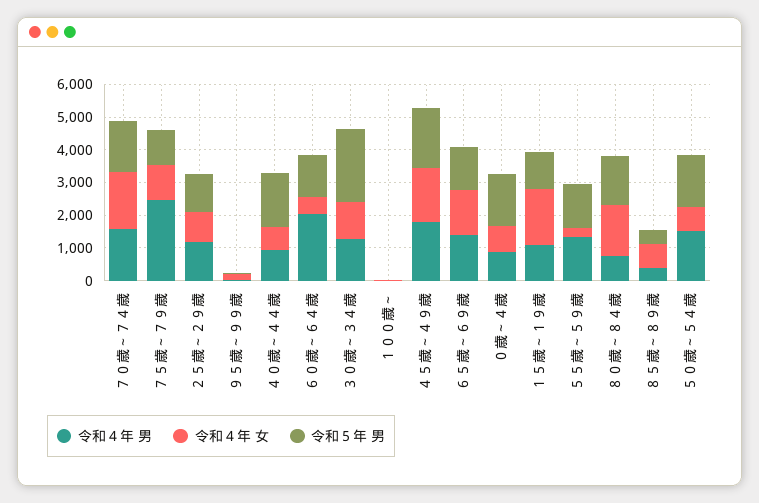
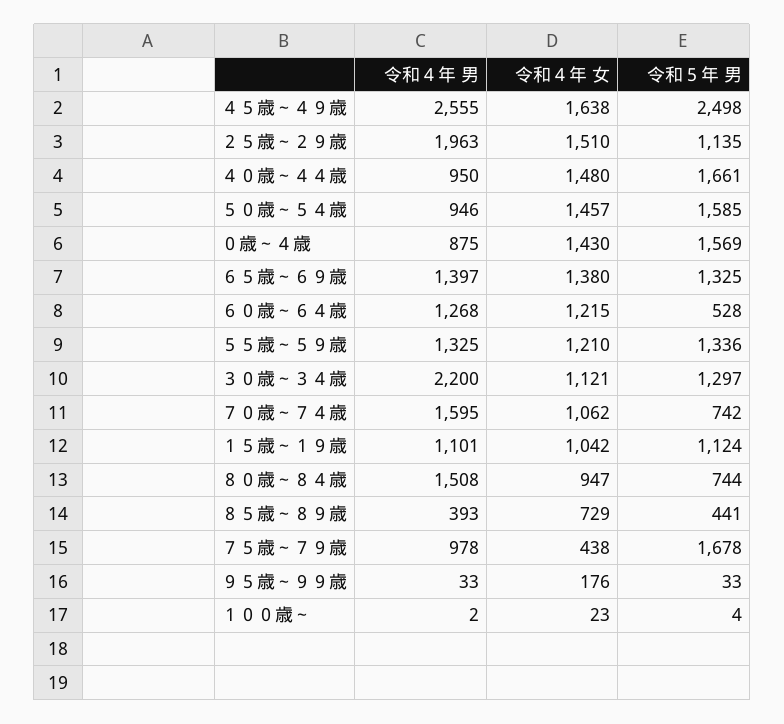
  {
    "令和４年 男": {
      "７０歳～７４歳": 1595,
-     "７５歳～７９歳": 2500,
+     "７５歳～７９歳": 978,
-     "２５歳～２９歳": 1250,
+     "２５歳～２９歳": 1963,
      "９５歳～９９歳": 33,
      "４０歳～４４歳": 950,
-     "６０歳～６４歳": 2000,
+     "６０歳～６４歳": 1268,
-     "３０歳～３４歳": 1250,
+     "３０歳～３４歳": 2200,
      "１００歳～": 2,
-     "４５歳～４９歳": 1750,
+     "４５歳～４９歳": 2555,
      "６５歳～６９歳": 1397,
      "０歳～４歳": 875,
      "１５歳～１９歳": 1101,
      "５５歳～５９歳": 1325,
-     "８０歳～８４歳": 750,
+     "８０歳～８４歳": 1508,
      "８５歳～８９歳": 393,
-     "５０歳～５４歳": 1500
+     "５０歳～５４歳": 946
    },
    "令和４年 女": {
-     "７０歳～７４歳": 1750,
+     "７０歳～７４歳": 1062,
-     "７５歳～７９歳": 1000,
+     "７５歳～７９歳": 438,
-     "２５歳～２９歳": 1000,
+     "２５歳～２９歳": 1510,
      "９５歳～９９歳": 176,
-     "４０歳～４４歳": 750,
+     "４０歳～４４歳": 1480,
-     "６０歳～６４歳": 500,
+     "６０歳～６４歳": 1215,
      "３０歳～３４歳": 1121,
      "１００歳～": 23,
      "４５歳～４９歳": 1638,
      "６５歳～６９歳": 1380,
-     "０歳～４歳": 750,
+     "０歳～４歳": 1430,
-     "１５歳～１９歳": 1750,
+     "１５歳～１９歳": 1042,
-     "５５歳～５９歳": 250,
+     "５５歳～５９歳": 1210,
-     "８０歳～８４歳": 1500,
+     "８０歳～８４歳": 947,
      "８５歳～８９歳": 729,
-     "５０歳～５４歳": 750
+     "５０歳～５４歳": 1457
    },
    "令和５年 男": {
-     "７０歳～７４歳": 1500,
+     "７０歳～７４歳": 742,
-     "７５歳～７９歳": 1000,
+     "７５歳～７９歳": 1678,
      "２５歳～２９歳": 1135,
      "９５歳～９９歳": 33,
      "４０歳～４４歳": 1661,
-     "６０歳～６４歳": 1250,
+     "６０歳～６４歳": 528,
-     "３０歳～３４歳": 2250,
+     "３０歳～３４歳": 1297,
      "１００歳～": 4,
-     "４５歳～４９歳": 1750,
+     "４５歳～４９歳": 2498,
      "６５歳～６９歳": 1325,
      "０歳～４歳": 1569,
      "１５歳～１９歳": 1124,
      "５５歳～５９歳": 1336,
-     "８０歳～８４歳": 1500,
+     "８０歳～８４歳": 744,
      "８５歳～８９歳": 441,
      "５０歳～５４歳": 1585
    }
  }

